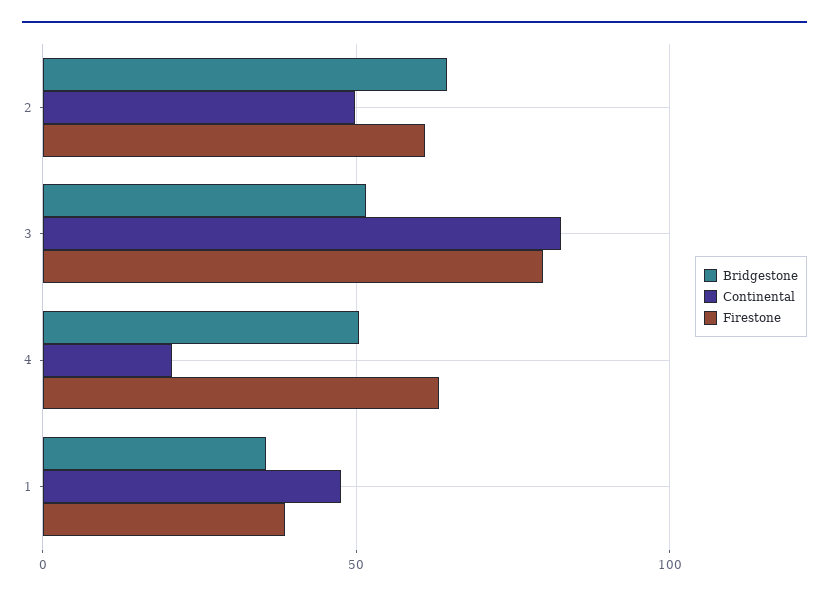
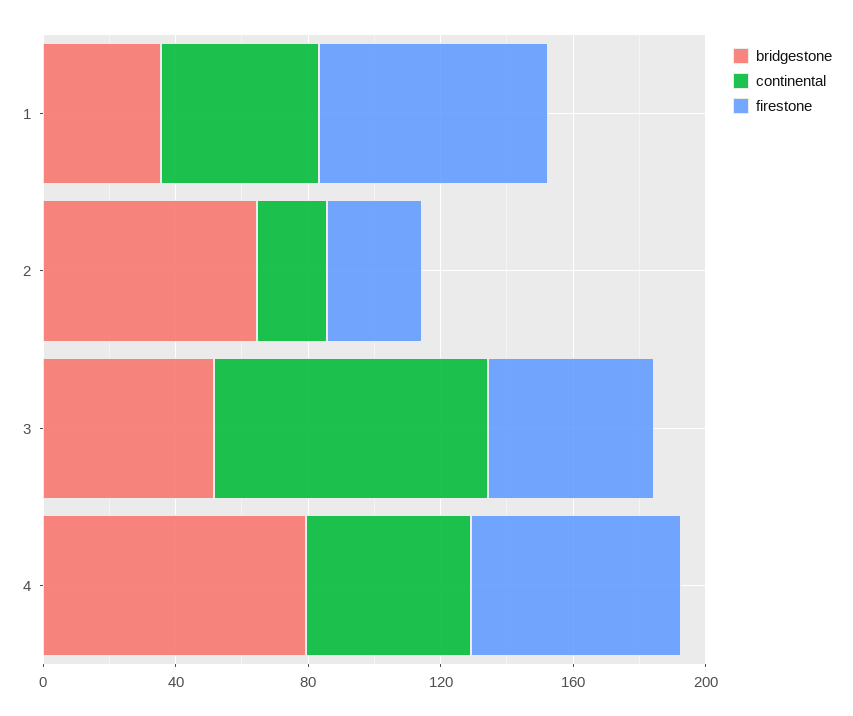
  {
    "Bridgestone": {
      "2": 65,
      "3": 50,
-     "4": 50,
+     "4": 80,
      "1": 35
    },
    "Continental": {
-     "2": 50,
+     "2": 20,
      "3": 85,
-     "4": 20,
+     "4": 50,
      "1": 50
    },
    "Firestone": {
-     "2": 60,
+     "2": 30,
-     "3": 80,
+     "3": 50,
      "4": 65,
-     "1": 40
+     "1": 70
    }
  }

